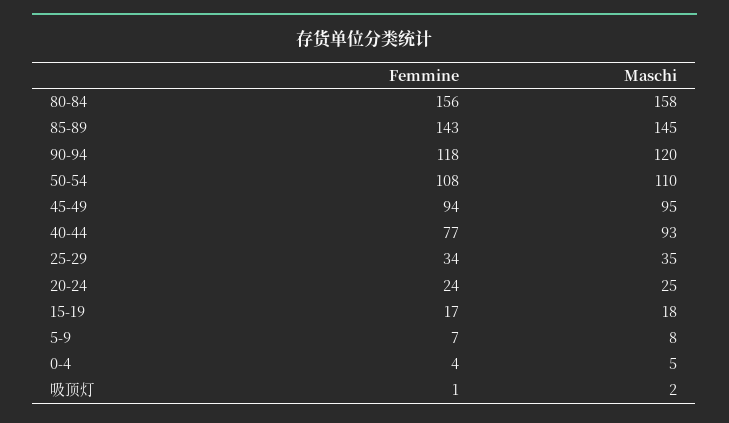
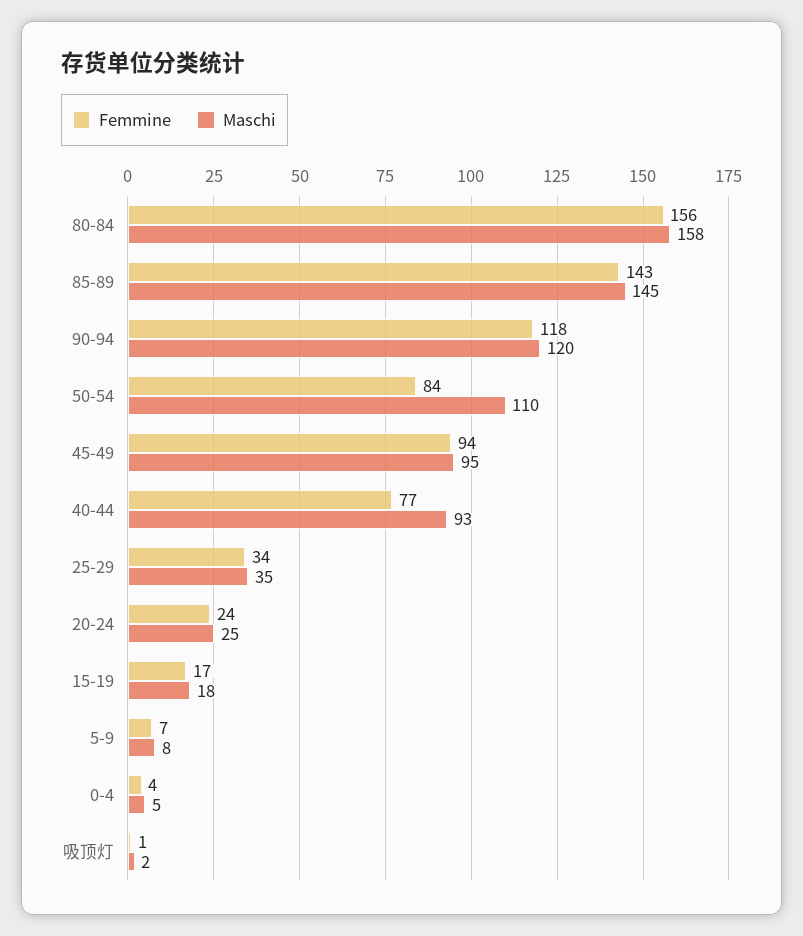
  {
    "Femmine": {
      "80-84": 156,
      "85-89": 143,
      "90-94": 118,
-     "50-54": 108,
+     "50-54": 84,
      "45-49": 94,
      "40-44": 77,
      "25-29": 34,
      "20-24": 24,
      "15-19": 17,
      "5-9": 7,
      "0-4": 4,
      "吸顶灯": 1
    },
    "Maschi": {
      "80-84": 158,
      "85-89": 145,
      "90-94": 120,
      "50-54": 110,
      "45-49": 95,
      "40-44": 93,
      "25-29": 35,
      "20-24": 25,
      "15-19": 18,
      "5-9": 8,
      "0-4": 5,
      "吸顶灯": 2
    }
  }

